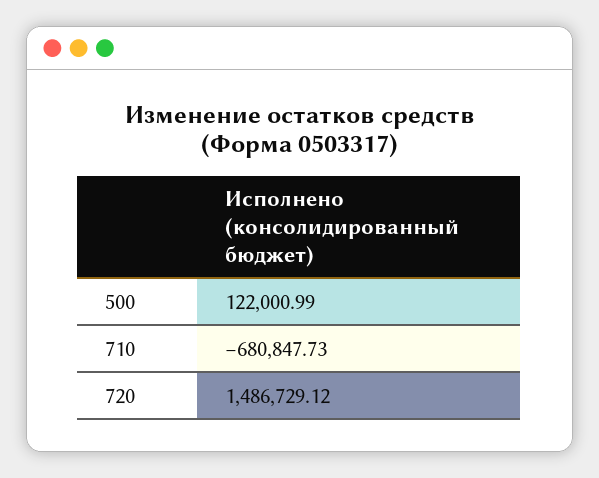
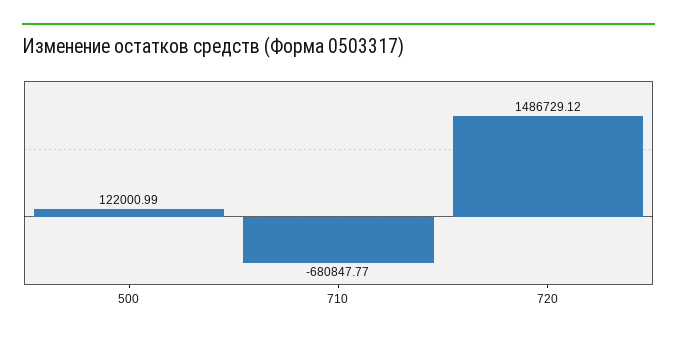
  {
    "500": 122000.99,
-   "710": -680847.73,
+   "710": -680847.77,
    "720": 1486729.12
  }

